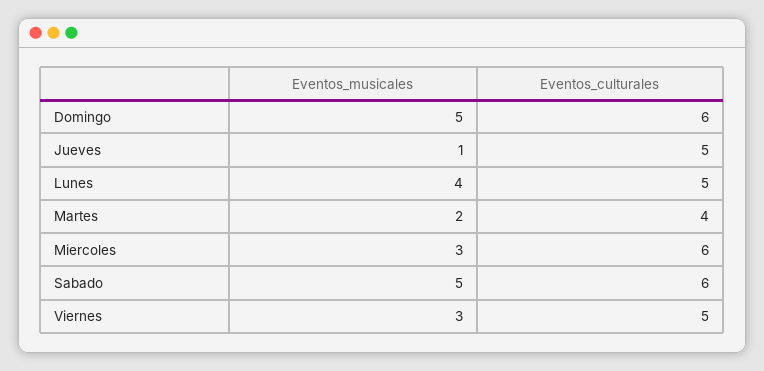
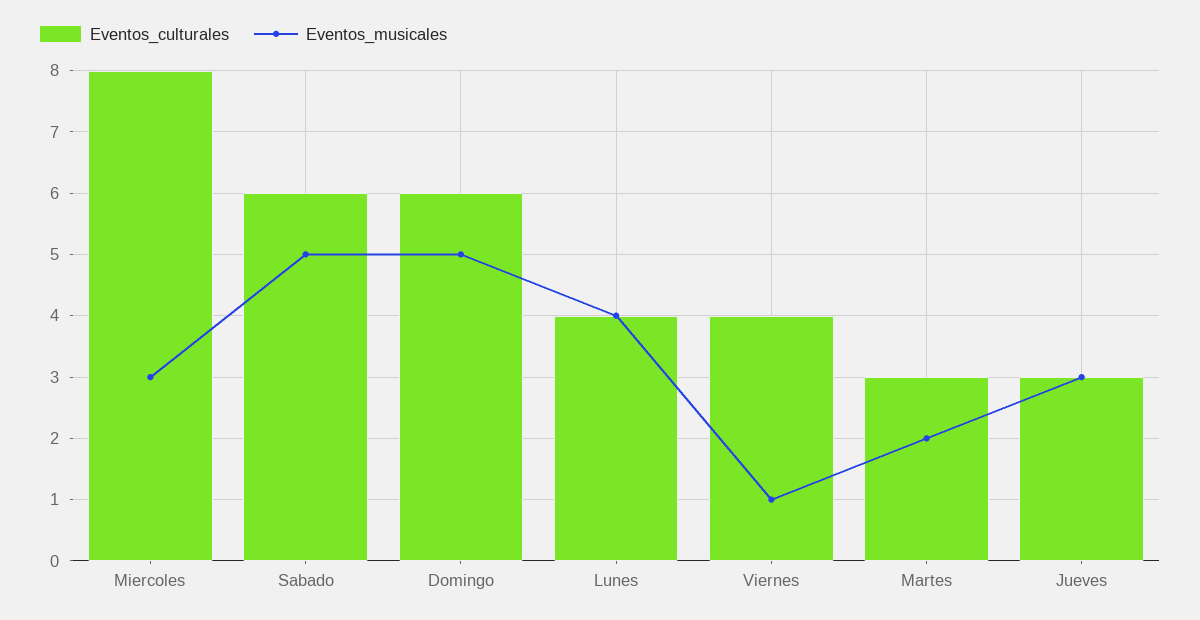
  {
    "Eventos_musicales": {
      "Domingo": 5,
-     "Jueves": 1,
+     "Jueves": 3,
      "Lunes": 4,
      "Martes": 2,
      "Miercoles": 3,
      "Sabado": 5,
-     "Viernes": 3
+     "Viernes": 1
    },
    "Eventos_culturales": {
      "Domingo": 6,
-     "Jueves": 5,
+     "Jueves": 3,
-     "Lunes": 5,
+     "Lunes": 4,
-     "Martes": 4,
+     "Martes": 3,
-     "Miercoles": 6,
+     "Miercoles": 8,
      "Sabado": 6,
-     "Viernes": 5
+     "Viernes": 4
    }
  }

